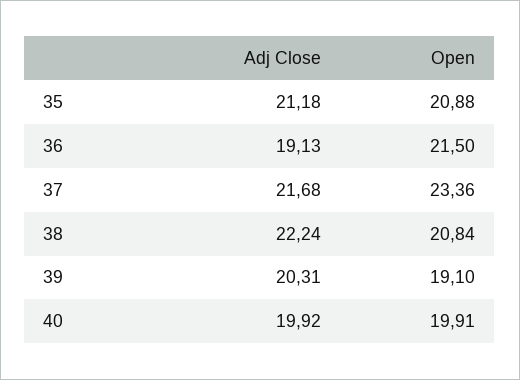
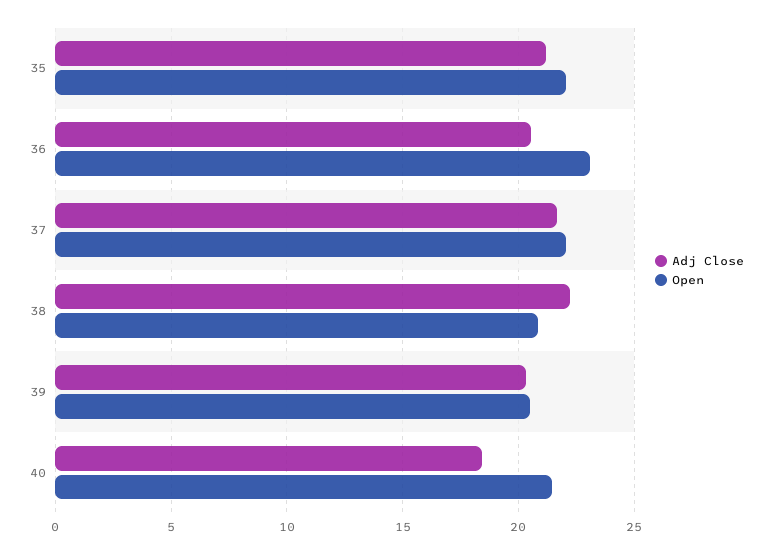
  {
    "Adj Close": {
      "35": 21.18,
-     "36": 19.13,
+     "36": 20.5,
      "37": 21.68,
      "38": 22.24,
      "39": 20.31,
-     "40": 19.92
+     "40": 18.5
    },
    "Open": {
-     "35": 20.88,
+     "35": 22,
-     "36": 21.5,
+     "36": 23,
-     "37": 23.36,
+     "37": 22,
      "38": 20.84,
-     "39": 19.1,
+     "39": 20.5,
-     "40": 19.91
+     "40": 21.5
    }
  }

